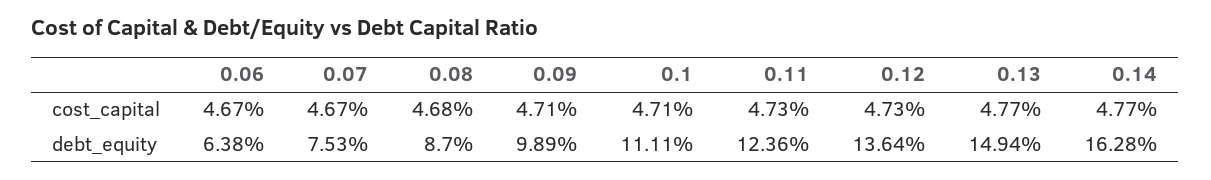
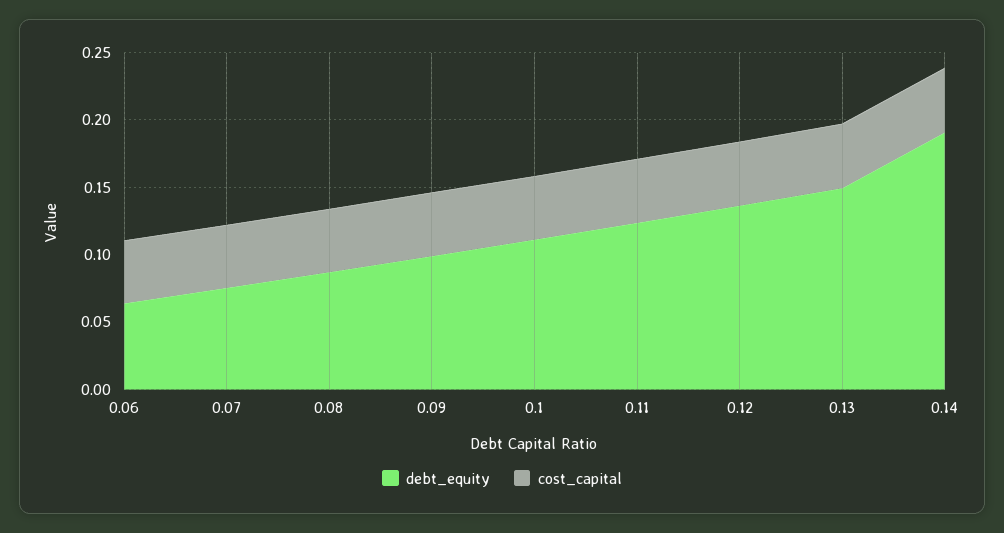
  {
    "cost_capital": {
      "0.06": 0.0467,
      "0.07": 0.0467,
      "0.08": 0.0468,
      "0.09": 0.0471,
      "0.1": 0.0471,
      "0.11": 0.0473,
      "0.12": 0.0473,
      "0.13": 0.0477,
      "0.14": 0.0477
    },
    "debt_equity": {
      "0.06": 0.0638,
      "0.07": 0.0753,
      "0.08": 0.087,
      "0.09": 0.0989,
      "0.1": 0.1111,
      "0.11": 0.1236,
      "0.12": 0.1364,
      "0.13": 0.1494,
-     "0.14": 0.1628
+     "0.14": 0.19
    }
  }

